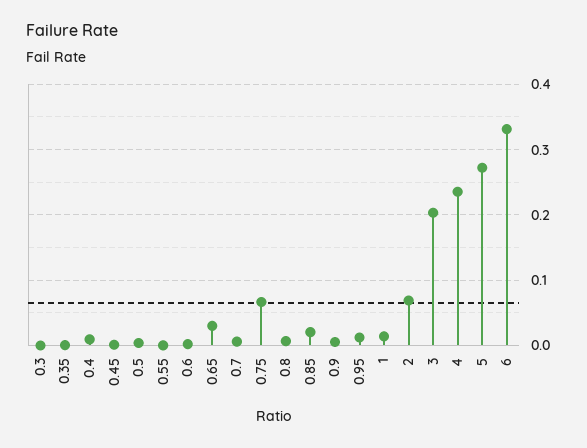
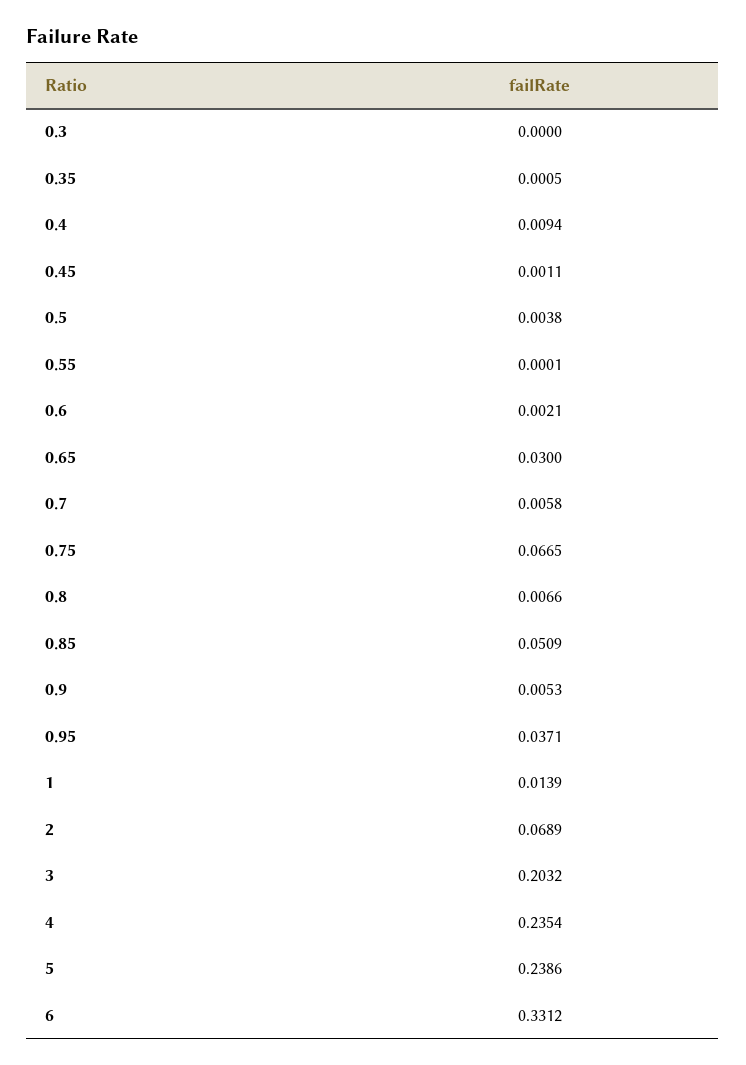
  {
    "0.3": 0,
    "0.35": 0.0005,
    "0.4": 0.0094,
    "0.45": 0.0011,
    "0.5": 0.0038,
    "0.55": 0.0001,
    "0.6": 0.0021,
    "0.65": 0.03,
    "0.7": 0.0058,
    "0.75": 0.0665,
    "0.8": 0.0066,
-   "0.85": 0.02,
+   "0.85": 0.0509,
    "0.9": 0.0053,
-   "0.95": 0.01,
+   "0.95": 0.0371,
    "1": 0.0139,
    "2": 0.0689,
    "3": 0.2032,
    "4": 0.2354,
-   "5": 0.27,
+   "5": 0.2386,
    "6": 0.3312
  }

